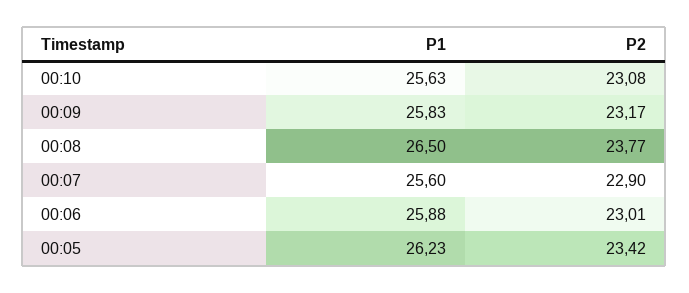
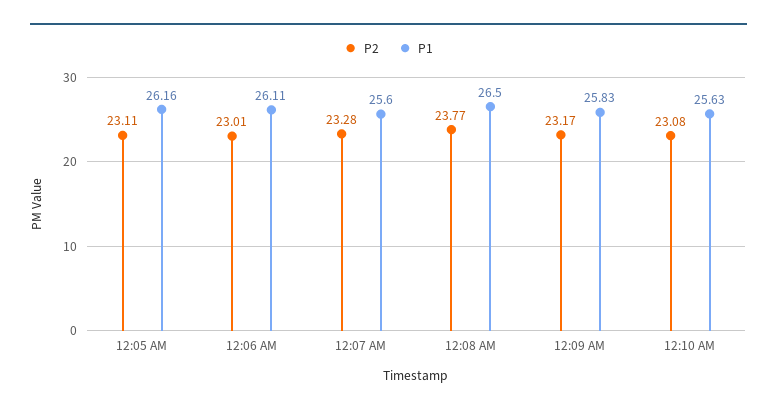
  {
    "P1": {
      "00:10": 25.63,
      "00:09": 25.83,
      "00:08": 26.5,
      "00:07": 25.6,
-     "00:06": 25.88,
+     "00:06": 26.11,
-     "00:05": 26.23
+     "00:05": 26.16
    },
    "P2": {
      "00:10": 23.08,
      "00:09": 23.17,
      "00:08": 23.77,
-     "00:07": 22.9,
+     "00:07": 23.28,
      "00:06": 23.01,
-     "00:05": 23.42
+     "00:05": 23.11
    }
  }

